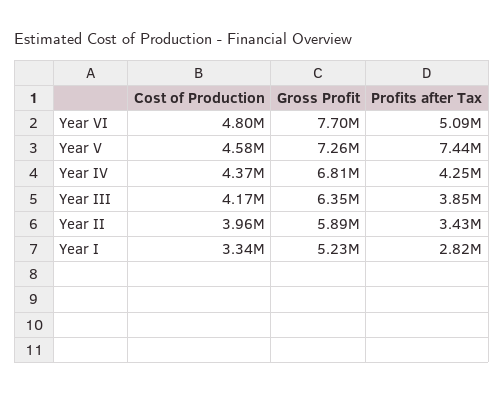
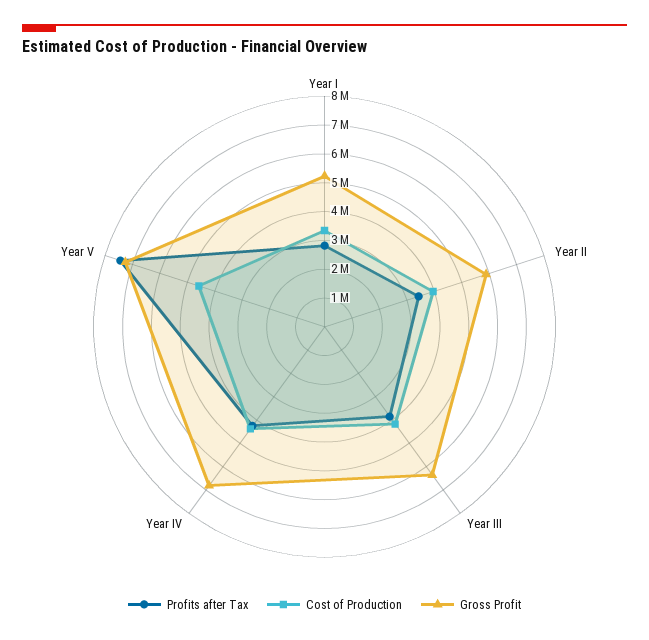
  {
    "Cost of Production": {
-     "Year VI": 4800000,
      "Year V": 4580000,
      "Year IV": 4370000,
      "Year III": 4170000,
      "Year II": 3960000,
      "Year I": 3340000
    },
    "Gross Profit": {
-     "Year VI": 7700000,
      "Year V": 7260000,
      "Year IV": 6810000,
      "Year III": 6350000,
      "Year II": 5890000,
      "Year I": 5230000
    },
    "Profits after Tax": {
-     "Year VI": 5090000,
      "Year V": 7440000,
      "Year IV": 4250000,
      "Year III": 3850000,
      "Year II": 3430000,
      "Year I": 2820000
    }
  }

